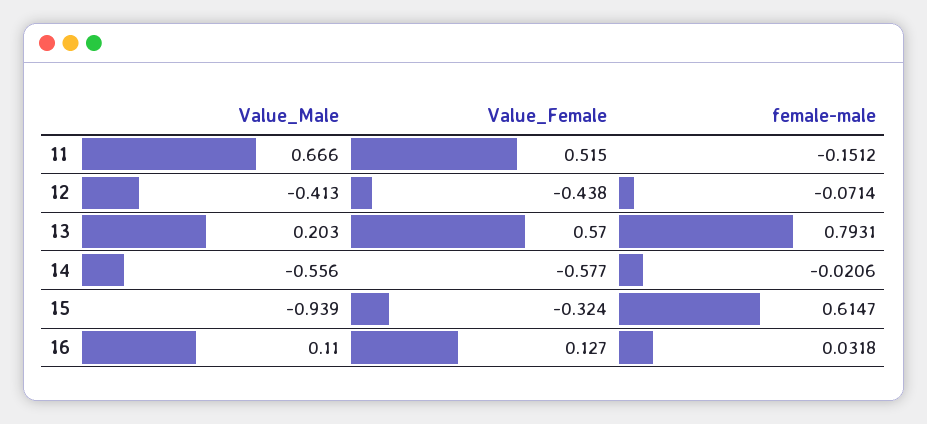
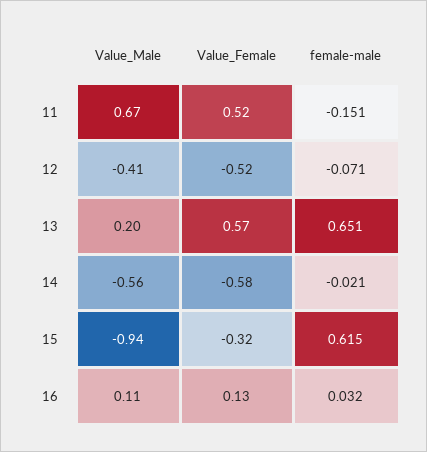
  {
    "Value_Male": {
      "11": 0.666,
      "12": -0.413,
      "13": 0.203,
      "14": -0.556,
      "15": -0.939,
      "16": 0.11
    },
    "Value_Female": {
      "11": 0.515,
-     "12": -0.438,
+     "12": -0.52,
      "13": 0.57,
      "14": -0.577,
      "15": -0.324,
      "16": 0.127
    },
    "female-male": {
      "11": -0.1512,
      "12": -0.0714,
-     "13": 0.7931,
+     "13": 0.651,
      "14": -0.0206,
      "15": 0.6147,
      "16": 0.0318
    }
  }

